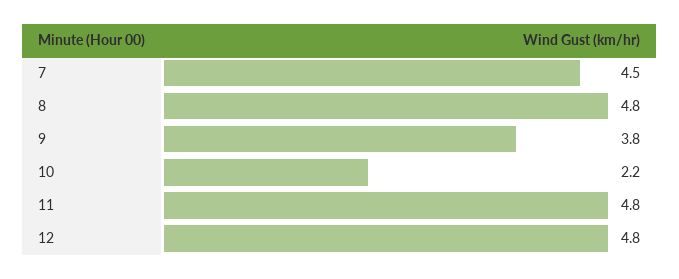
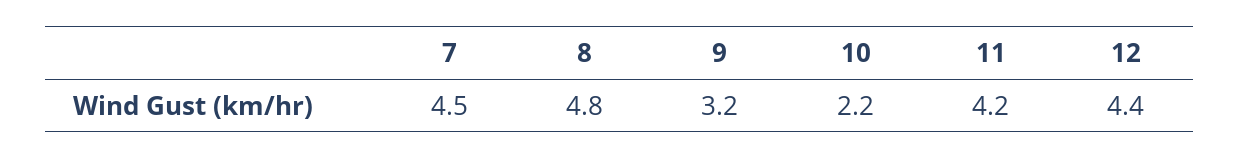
  {
    "7": 4.5,
    "8": 4.8,
-   "9": 3.8,
+   "9": 3.2,
    "10": 2.2,
-   "11": 4.8,
+   "11": 4.2,
-   "12": 4.8
+   "12": 4.4
  }

